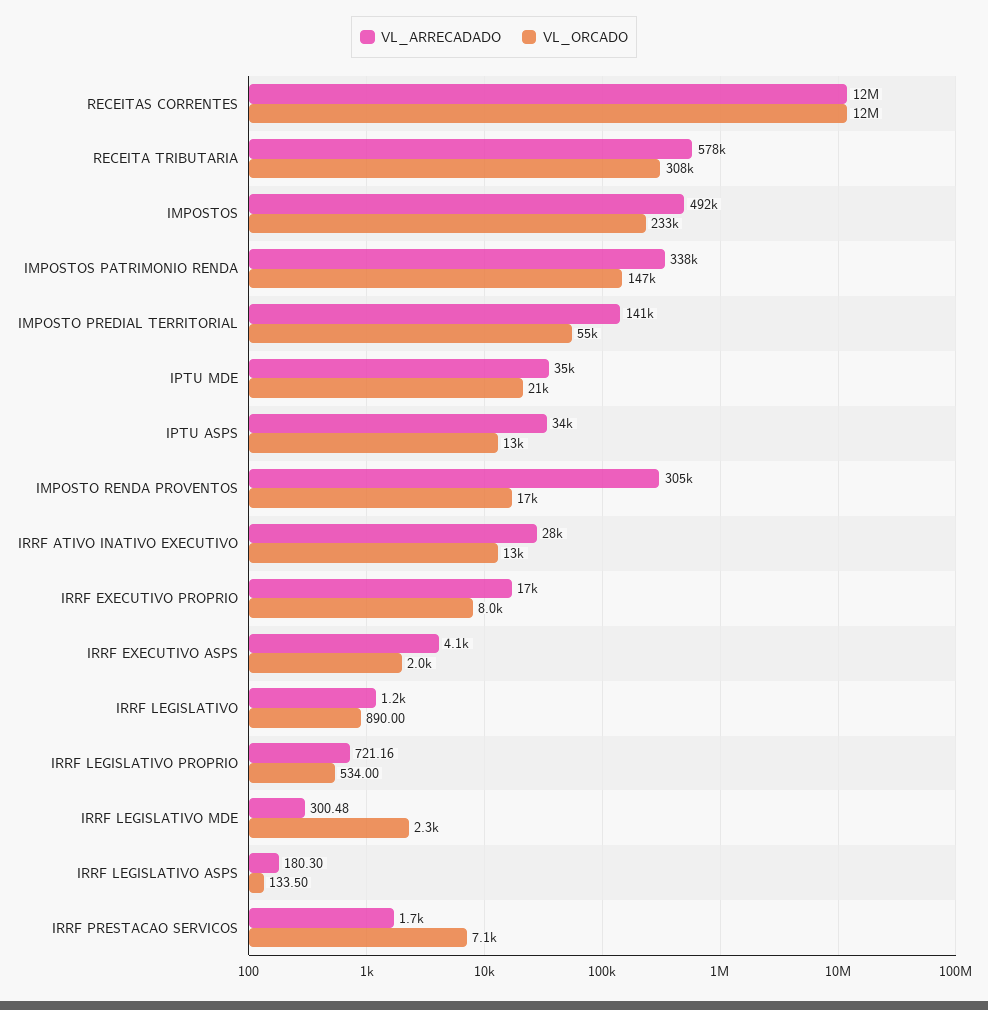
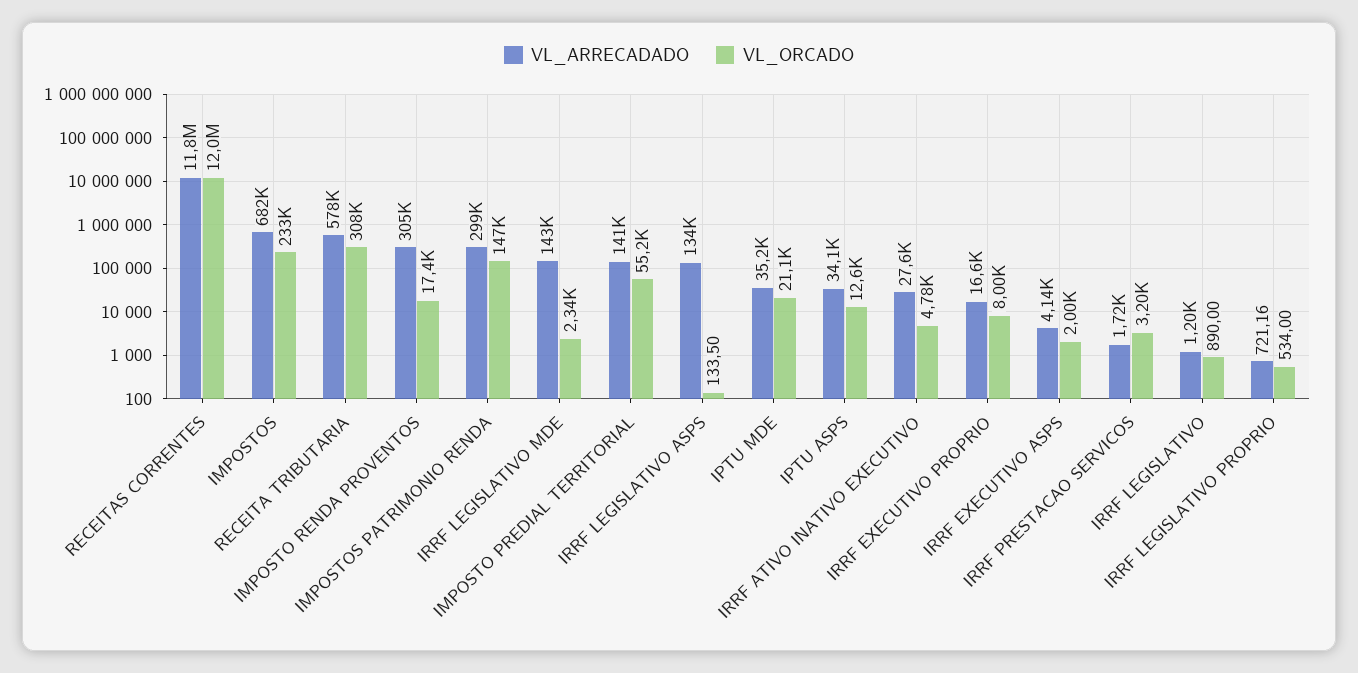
  {
    "VL_ARRECADADO": {
      "RECEITAS CORRENTES": 11800000,
      "RECEITA TRIBUTARIA": 578000,
-     "IMPOSTOS": 492000,
+     "IMPOSTOS": 682000,
-     "IMPOSTOS PATRIMONIO RENDA": 338000,
+     "IMPOSTOS PATRIMONIO RENDA": 299000,
      "IMPOSTO PREDIAL TERRITORIAL": 141000,
      "IPTU MDE": 35200,
      "IPTU ASPS": 34100,
      "IMPOSTO RENDA PROVENTOS": 305000,
      "IRRF ATIVO INATIVO EXECUTIVO": 27600,
      "IRRF EXECUTIVO PROPRIO": 16600,
      "IRRF EXECUTIVO ASPS": 4140,
      "IRRF LEGISLATIVO": 1200,
      "IRRF LEGISLATIVO PROPRIO": 721.16,
-     "IRRF LEGISLATIVO MDE": 300.48,
+     "IRRF LEGISLATIVO MDE": 143000,
-     "IRRF LEGISLATIVO ASPS": 180.3,
+     "IRRF LEGISLATIVO ASPS": 134000,
      "IRRF PRESTACAO SERVICOS": 1720
    },
    "VL_ORCADO": {
      "RECEITAS CORRENTES": 12000000,
      "RECEITA TRIBUTARIA": 308000,
      "IMPOSTOS": 233000,
      "IMPOSTOS PATRIMONIO RENDA": 147000,
      "IMPOSTO PREDIAL TERRITORIAL": 55200,
      "IPTU MDE": 21100,
      "IPTU ASPS": 12600,
      "IMPOSTO RENDA PROVENTOS": 17400,
-     "IRRF ATIVO INATIVO EXECUTIVO": 13000,
+     "IRRF ATIVO INATIVO EXECUTIVO": 4780,
      "IRRF EXECUTIVO PROPRIO": 8000,
      "IRRF EXECUTIVO ASPS": 2000,
      "IRRF LEGISLATIVO": 890,
      "IRRF LEGISLATIVO PROPRIO": 534,
      "IRRF LEGISLATIVO MDE": 2340,
      "IRRF LEGISLATIVO ASPS": 133.5,
-     "IRRF PRESTACAO SERVICOS": 7100
+     "IRRF PRESTACAO SERVICOS": 3200
    }
  }

